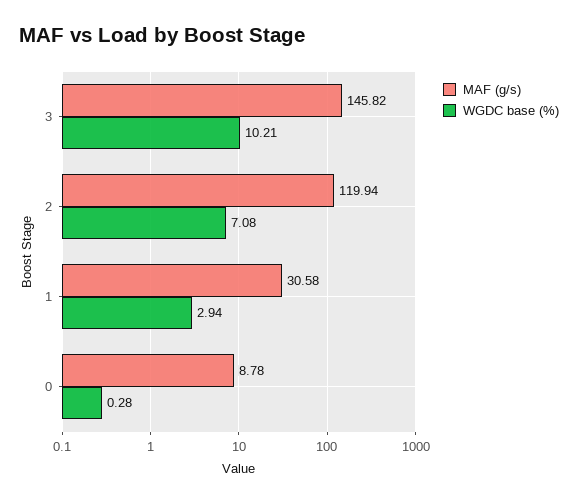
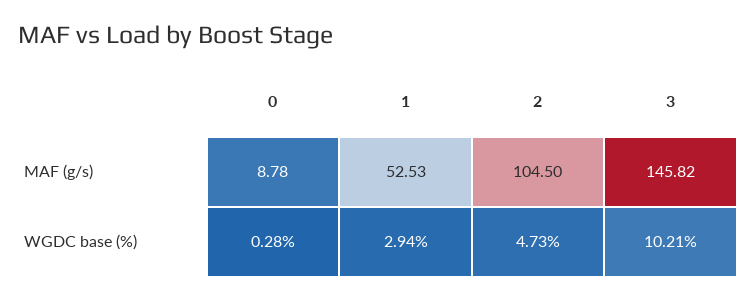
  {
    "MAF (g/s)": {
      "3": 145.82,
-     "2": 119.94,
+     "2": 104.5,
-     "1": 30.58,
+     "1": 52.53,
      "0": 8.78
    },
    "WGDC base (%)": {
      "3": 10.21,
-     "2": 7.08,
+     "2": 4.73,
      "1": 2.94,
      "0": 0.28
    }
  }

